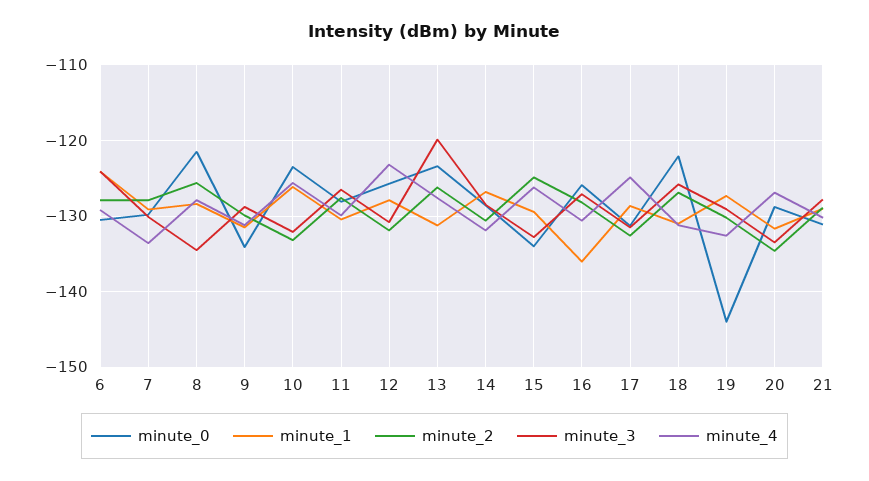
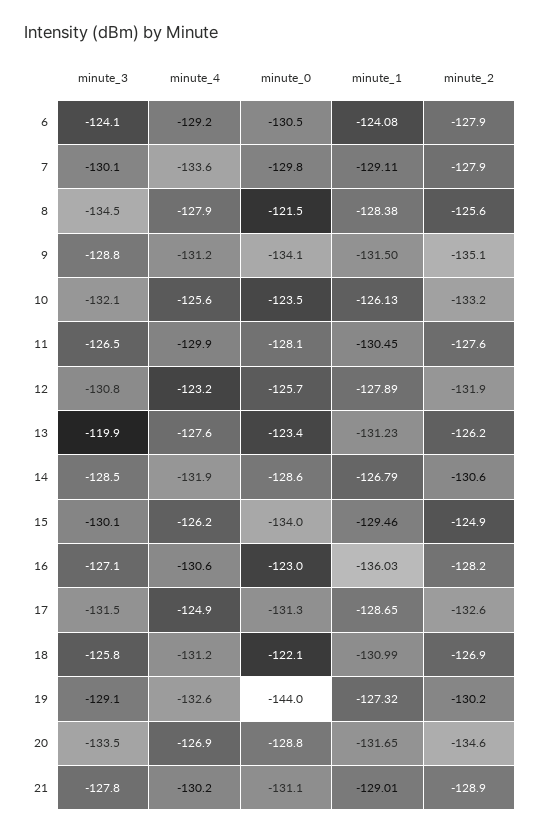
  {
    "minute_0": {
      "6": -130.5,
      "7": -129.8,
      "8": -121.5,
      "9": -134.1,
      "10": -123.5,
      "11": -128.1,
      "12": -125.7,
      "13": -123.4,
      "14": -128.6,
      "15": -134,
-     "16": -126,
+     "16": -123,
      "17": -131.3,
      "18": -122.1,
      "19": -144,
      "20": -128.8,
      "21": -131.1
    },
    "minute_1": {
      "6": -124.08,
      "7": -129.11,
      "8": -128.38,
      "9": -131.5,
      "10": -126.13,
      "11": -130.45,
      "12": -127.89,
      "13": -131.23,
      "14": -126.79,
      "15": -129.46,
      "16": -136.03,
      "17": -128.65,
      "18": -130.99,
      "19": -127.32,
      "20": -131.65,
      "21": -129.01
    },
    "minute_2": {
      "6": -127.9,
      "7": -127.9,
      "8": -125.6,
-     "9": -130,
+     "9": -135.1,
      "10": -133.2,
      "11": -127.6,
      "12": -131.9,
      "13": -126.2,
      "14": -130.6,
      "15": -124.9,
      "16": -128.2,
      "17": -132.6,
      "18": -126.9,
      "19": -130.2,
      "20": -134.6,
      "21": -128.9
    },
    "minute_3": {
      "6": -124.1,
      "7": -130.1,
      "8": -134.5,
      "9": -128.8,
      "10": -132.1,
      "11": -126.5,
      "12": -130.8,
      "13": -119.9,
      "14": -128.5,
-     "15": -133,
+     "15": -130.1,
      "16": -127.1,
      "17": -131.5,
      "18": -125.8,
      "19": -129.1,
      "20": -133.5,
      "21": -127.8
    },
    "minute_4": {
      "6": -129.2,
      "7": -133.6,
      "8": -127.9,
      "9": -131.2,
      "10": -125.6,
      "11": -129.9,
      "12": -123.2,
      "13": -127.6,
      "14": -131.9,
      "15": -126.2,
      "16": -130.6,
      "17": -124.9,
      "18": -131.2,
      "19": -132.6,
      "20": -126.9,
      "21": -130.2
    }
  }

